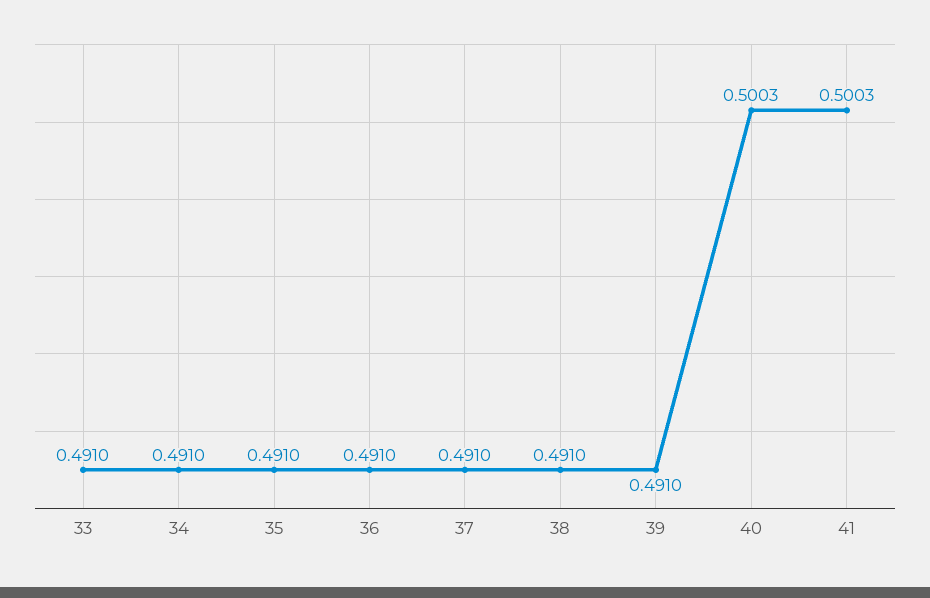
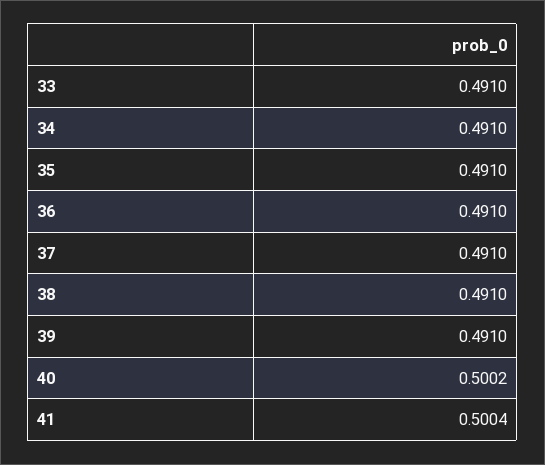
  {
    "33": 0.491,
    "34": 0.491,
    "35": 0.491,
    "36": 0.491,
    "37": 0.491,
    "38": 0.491,
    "39": 0.491,
-   "40": 0.5003,
+   "40": 0.5002,
-   "41": 0.5003
+   "41": 0.5004
  }

